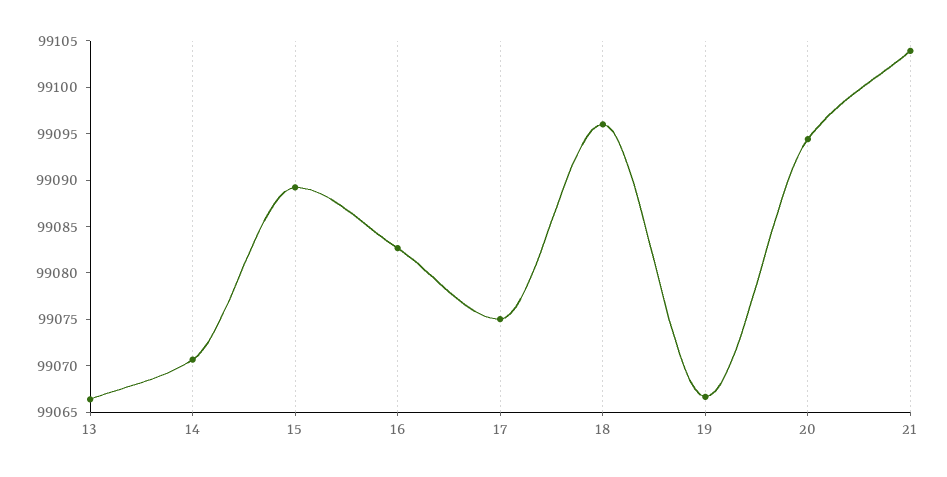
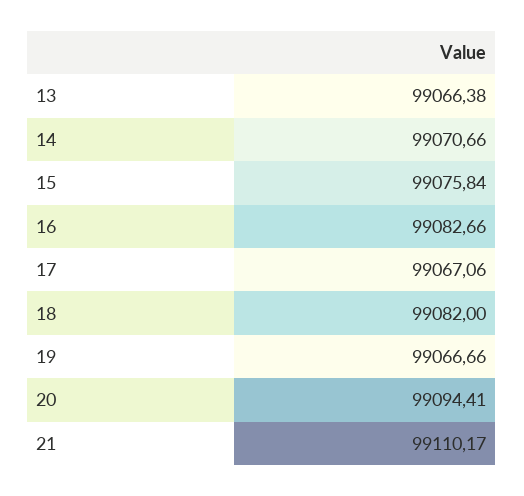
  {
    "13": 99066.38,
    "14": 99070.66,
-   "15": 99089,
+   "15": 99075.84,
    "16": 99082.66,
-   "17": 99075,
+   "17": 99067.06,
-   "18": 99096,
+   "18": 99082,
    "19": 99066.66,
    "20": 99094.41,
-   "21": 99104
+   "21": 99110.17
  }

